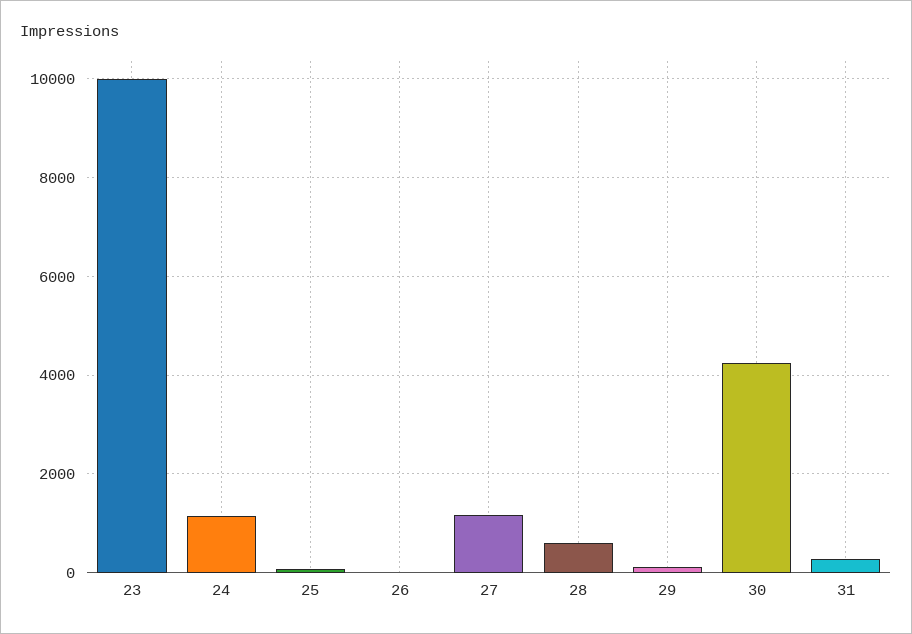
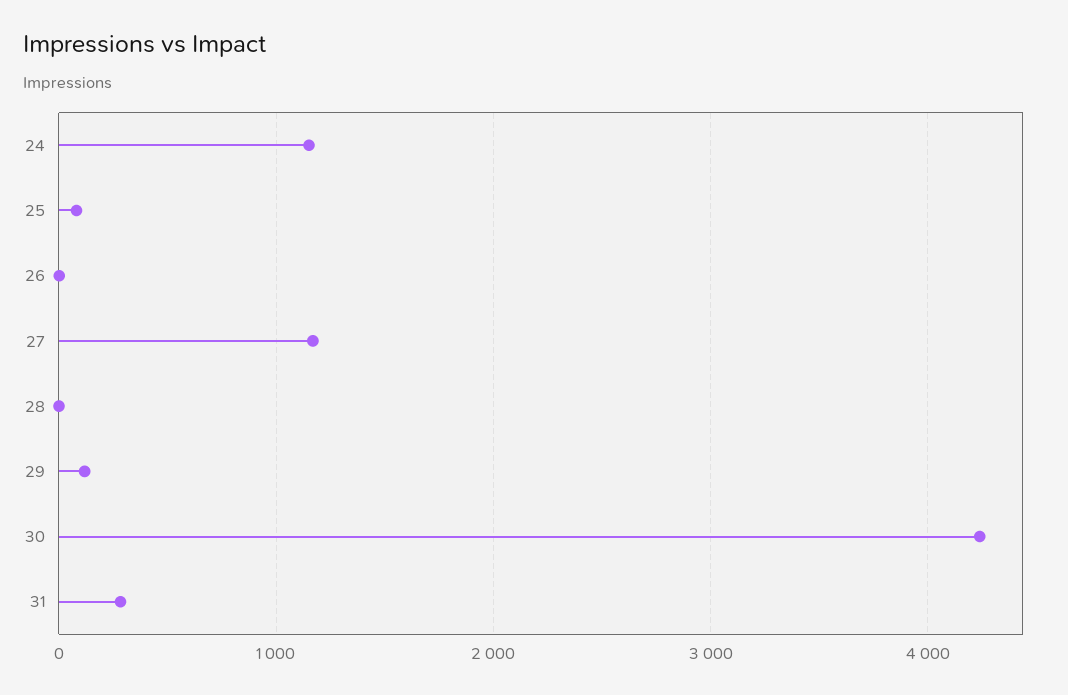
  {
-   "23": 10000,
    "24": 1200,
    "25": 100,
    "26": 0,
    "27": 1200,
-   "28": 600,
+   "28": 0,
    "29": 100,
    "30": 4200,
    "31": 300
  }

